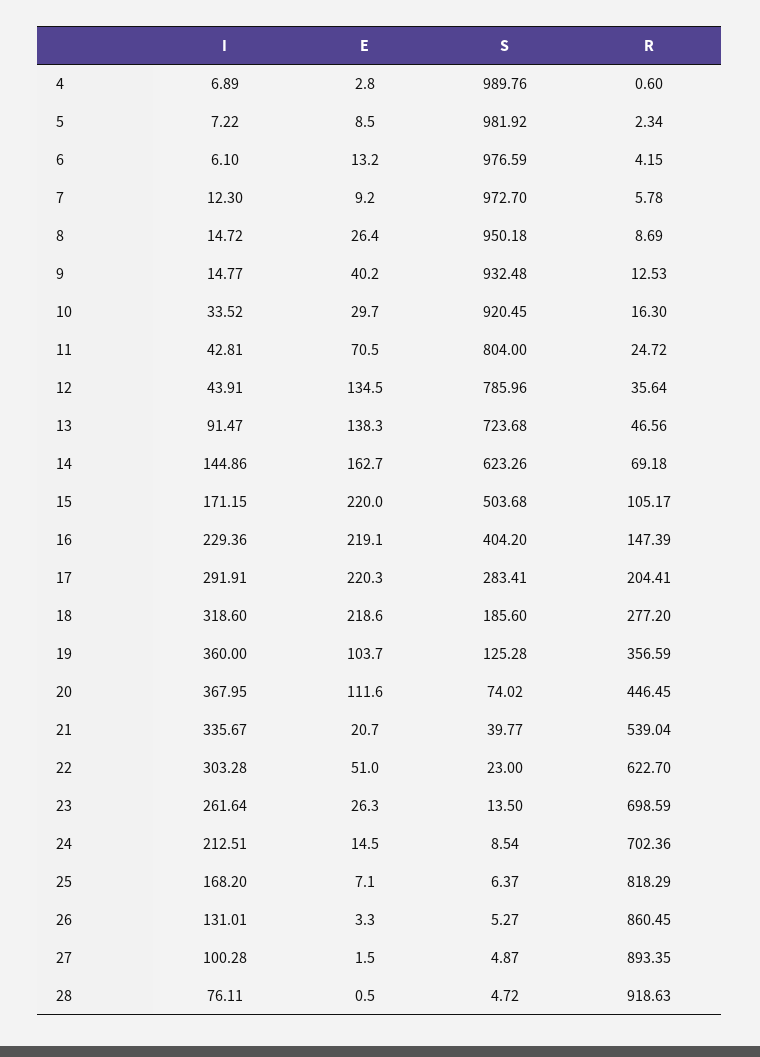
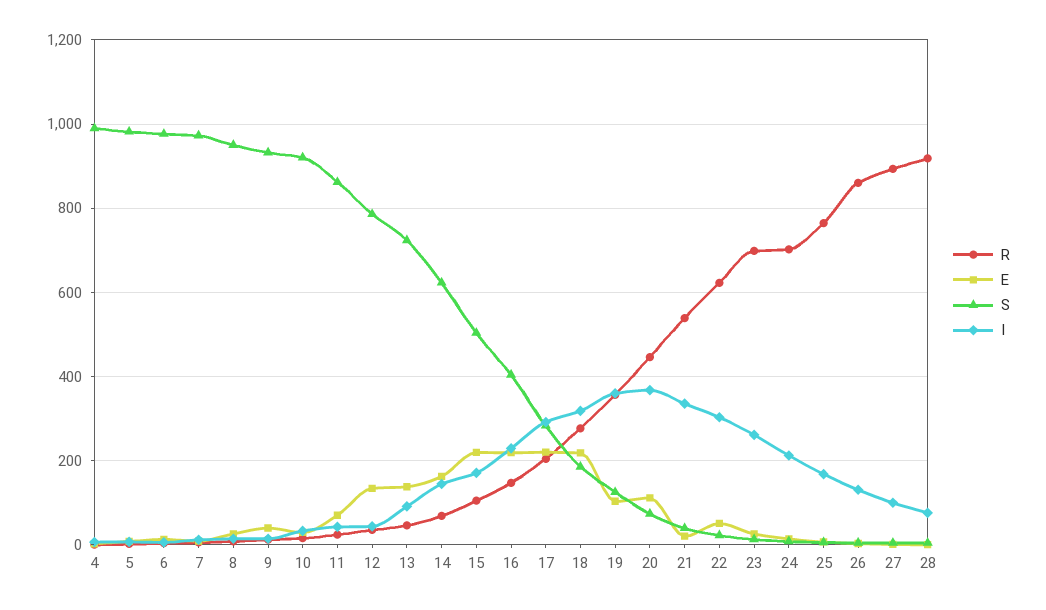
  {
    "I": {
      "4": 6.89,
      "5": 7.22,
      "6": 6.1,
      "7": 12.3,
      "8": 14.72,
      "9": 14.77,
      "10": 33.52,
      "11": 42.81,
      "12": 43.91,
      "13": 91.47,
      "14": 144.86,
      "15": 171.15,
      "16": 229.36,
      "17": 291.91,
      "18": 318.6,
      "19": 360,
      "20": 367.95,
      "21": 335.67,
      "22": 303.28,
      "23": 261.64,
      "24": 212.51,
      "25": 168.2,
      "26": 131.01,
      "27": 100.28,
      "28": 76.11
    },
    "E": {
      "4": 2.8,
      "5": 8.5,
      "6": 13.2,
      "7": 9.2,
      "8": 26.4,
      "9": 40.2,
      "10": 29.7,
      "11": 70.5,
      "12": 134.5,
      "13": 138.3,
      "14": 162.7,
      "15": 220,
      "16": 219.1,
      "17": 220.3,
      "18": 218.6,
      "19": 103.7,
      "20": 111.6,
      "21": 20.7,
      "22": 51,
      "23": 26.3,
      "24": 14.5,
      "25": 7.1,
      "26": 3.3,
      "27": 1.5,
      "28": 0.5
    },
    "S": {
      "4": 989.76,
      "5": 981.92,
      "6": 976.59,
      "7": 972.7,
      "8": 950.18,
      "9": 932.48,
      "10": 920.45,
-     "11": 804,
+     "11": 860,
      "12": 785.96,
      "13": 723.68,
      "14": 623.26,
      "15": 503.68,
      "16": 404.2,
      "17": 283.41,
      "18": 185.6,
      "19": 125.28,
      "20": 74.02,
      "21": 39.77,
      "22": 23,
      "23": 13.5,
      "24": 8.54,
      "25": 6.37,
      "26": 5.27,
      "27": 4.87,
      "28": 4.72
    },
    "R": {
      "4": 0.6,
      "5": 2.34,
      "6": 4.15,
      "7": 5.78,
      "8": 8.69,
      "9": 12.53,
      "10": 16.3,
      "11": 24.72,
      "12": 35.64,
      "13": 46.56,
      "14": 69.18,
      "15": 105.17,
      "16": 147.39,
      "17": 204.41,
      "18": 277.2,
      "19": 356.59,
      "20": 446.45,
      "21": 539.04,
      "22": 622.7,
      "23": 698.59,
      "24": 702.36,
-     "25": 818.29,
+     "25": 760,
      "26": 860.45,
      "27": 893.35,
      "28": 918.63
    }
  }

